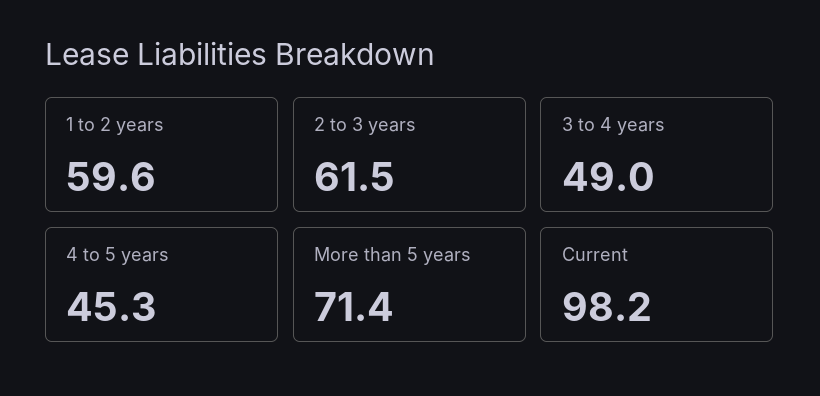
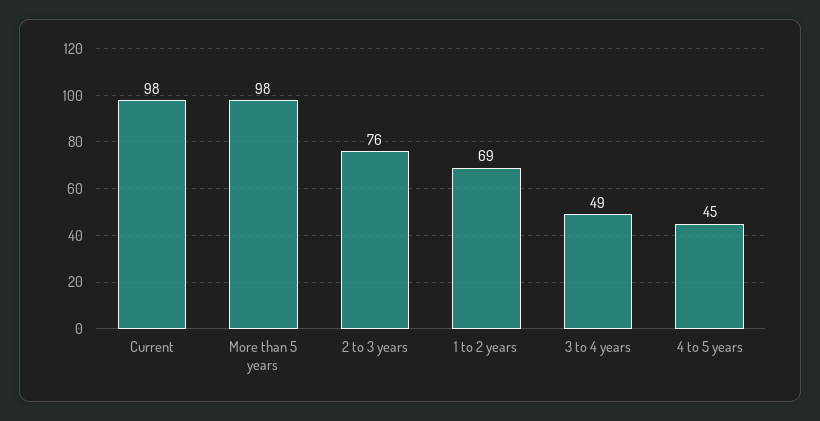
  {
-   "1 to 2 years": 59.6,
+   "1 to 2 years": 69,
-   "2 to 3 years": 61.5,
+   "2 to 3 years": 76,
    "3 to 4 years": 49,
    "4 to 5 years": 45.3,
-   "More than 5 years": 71.4,
+   "More than 5 years": 98,
    "Current": 98.2
  }

